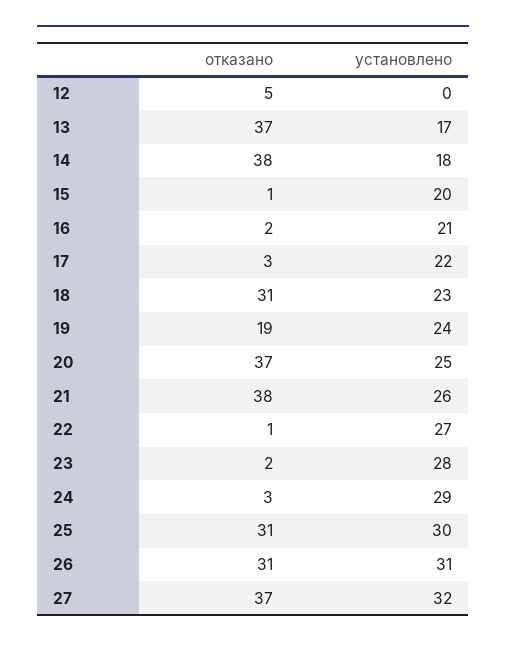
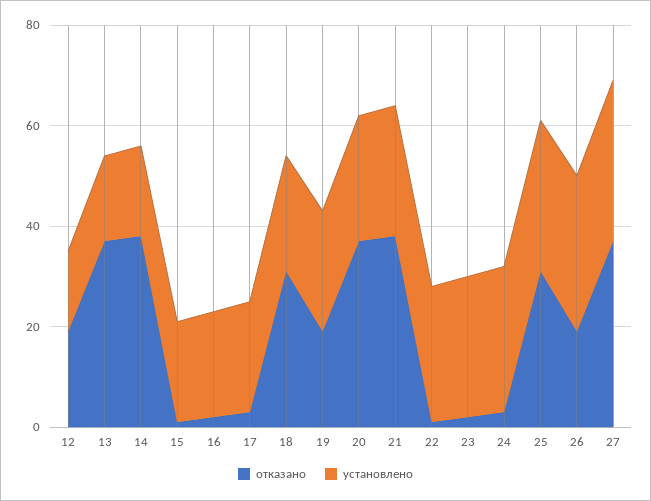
  {
    "отказано": {
-     "12": 5,
+     "12": 20,
      "13": 37,
      "14": 38,
      "15": 1,
      "16": 2,
      "17": 3,
      "18": 31,
      "19": 19,
      "20": 37,
      "21": 38,
      "22": 1,
      "23": 2,
      "24": 3,
      "25": 31,
-     "26": 31,
+     "26": 20,
      "27": 37
    },
    "установлено": {
-     "12": 0,
+     "12": 15,
      "13": 17,
      "14": 18,
      "15": 20,
      "16": 21,
      "17": 22,
      "18": 23,
      "19": 24,
      "20": 25,
      "21": 26,
      "22": 27,
      "23": 28,
      "24": 29,
      "25": 30,
      "26": 31,
      "27": 32
    }
  }

